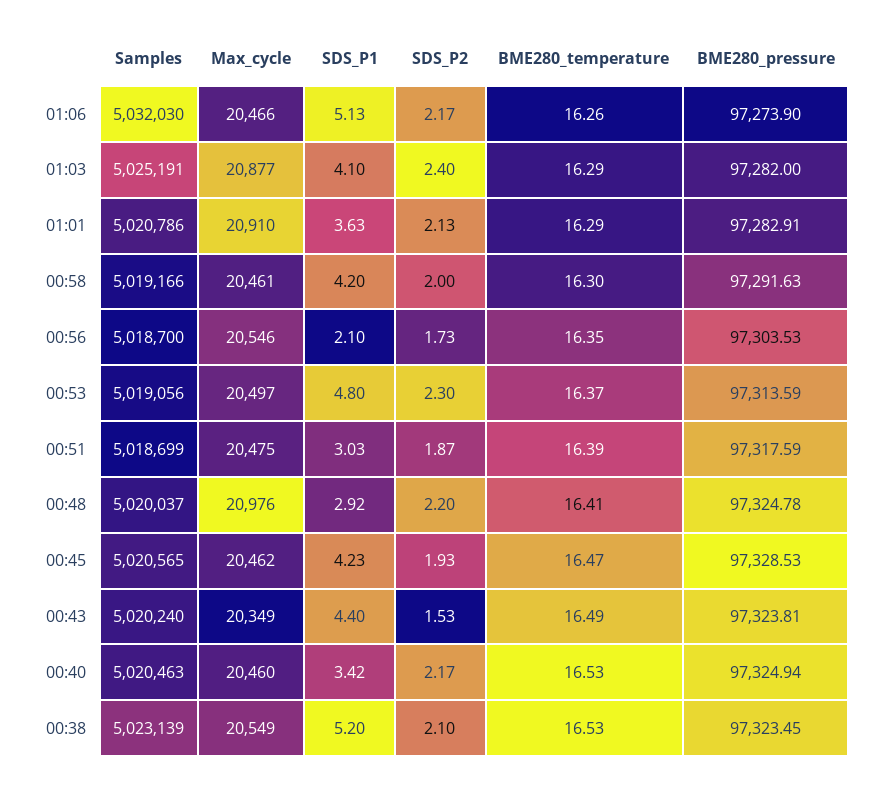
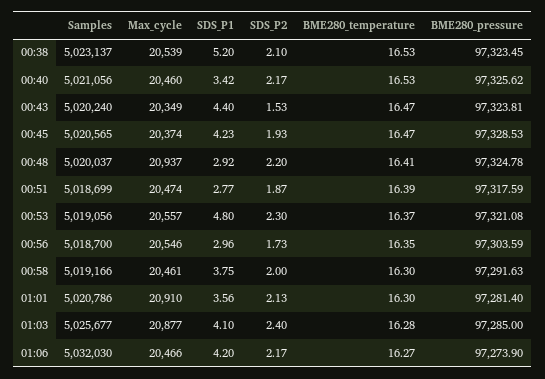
  {
    "Samples": {
      "01:06": 5032030,
-     "01:03": 5025191,
+     "01:03": 5025677,
      "01:01": 5020786,
      "00:58": 5019166,
      "00:56": 5018700,
      "00:53": 5019056,
      "00:51": 5018699,
      "00:48": 5020037,
      "00:45": 5020565,
      "00:43": 5020240,
-     "00:40": 5020463,
+     "00:40": 5021056,
-     "00:38": 5023139
+     "00:38": 5023137
    },
    "Max_cycle": {
      "01:06": 20466,
      "01:03": 20877,
      "01:01": 20910,
      "00:58": 20461,
      "00:56": 20546,
-     "00:53": 20497,
+     "00:53": 20557,
-     "00:51": 20475,
+     "00:51": 20474,
-     "00:48": 20976,
+     "00:48": 20937,
-     "00:45": 20462,
+     "00:45": 20374,
      "00:43": 20349,
      "00:40": 20460,
-     "00:38": 20549
+     "00:38": 20539
    },
    "SDS_P1": {
-     "01:06": 5.13,
+     "01:06": 4.2,
      "01:03": 4.1,
-     "01:01": 3.63,
+     "01:01": 3.56,
-     "00:58": 4.2,
+     "00:58": 3.75,
-     "00:56": 2.1,
+     "00:56": 2.96,
      "00:53": 4.8,
-     "00:51": 3.03,
+     "00:51": 2.77,
      "00:48": 2.92,
      "00:45": 4.23,
      "00:43": 4.4,
      "00:40": 3.42,
      "00:38": 5.2
    },
    "SDS_P2": {
      "01:06": 2.17,
      "01:03": 2.4,
      "01:01": 2.13,
      "00:58": 2,
      "00:56": 1.73,
      "00:53": 2.3,
      "00:51": 1.87,
      "00:48": 2.2,
      "00:45": 1.93,
      "00:43": 1.53,
      "00:40": 2.17,
      "00:38": 2.1
    },
    "BME280_temperature": {
-     "01:06": 16.26,
+     "01:06": 16.27,
-     "01:03": 16.29,
+     "01:03": 16.28,
-     "01:01": 16.29,
+     "01:01": 16.3,
      "00:58": 16.3,
      "00:56": 16.35,
      "00:53": 16.37,
      "00:51": 16.39,
      "00:48": 16.41,
      "00:45": 16.47,
-     "00:43": 16.49,
+     "00:43": 16.47,
      "00:40": 16.53,
      "00:38": 16.53
    },
    "BME280_pressure": {
      "01:06": 97273.9,
-     "01:03": 97282,
+     "01:03": 97285,
-     "01:01": 97282.91,
+     "01:01": 97281.4,
      "00:58": 97291.63,
-     "00:56": 97303.53,
+     "00:56": 97303.59,
-     "00:53": 97313.59,
+     "00:53": 97321.08,
      "00:51": 97317.59,
      "00:48": 97324.78,
      "00:45": 97328.53,
      "00:43": 97323.81,
-     "00:40": 97324.94,
+     "00:40": 97325.62,
      "00:38": 97323.45
    }
  }

